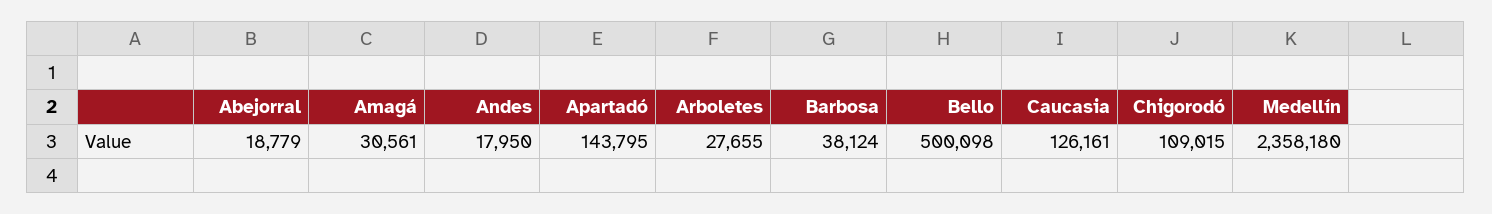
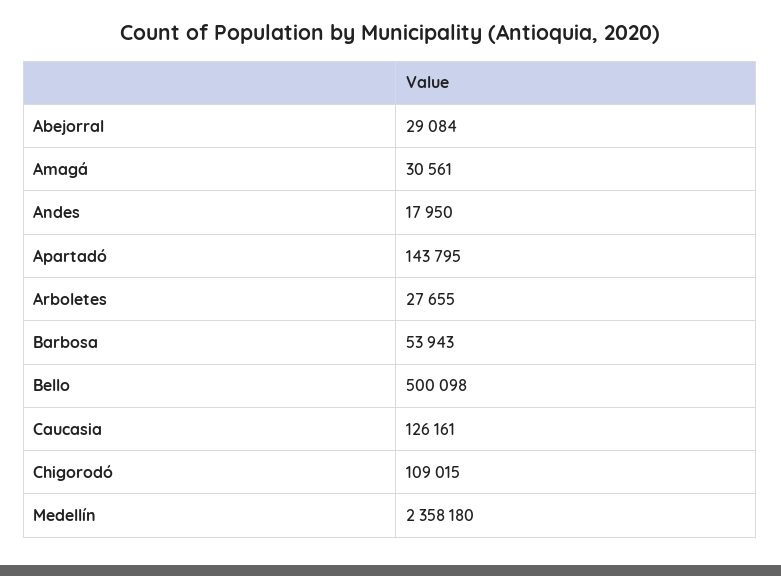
  {
-   "Abejorral": 18779,
+   "Abejorral": 29084,
    "Amagá": 30561,
    "Andes": 17950,
    "Apartadó": 143795,
    "Arboletes": 27655,
-   "Barbosa": 38124,
+   "Barbosa": 53943,
    "Bello": 500098,
    "Caucasia": 126161,
    "Chigorodó": 109015,
    "Medellín": 2358180
  }

